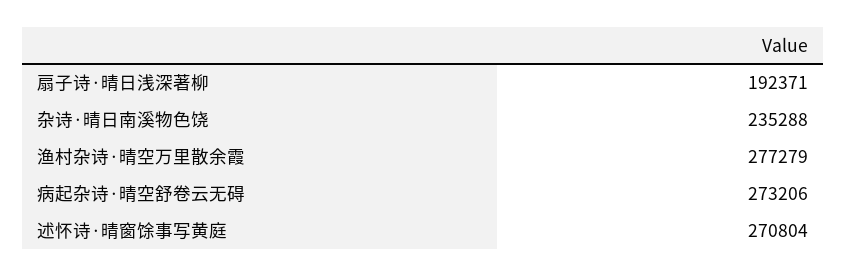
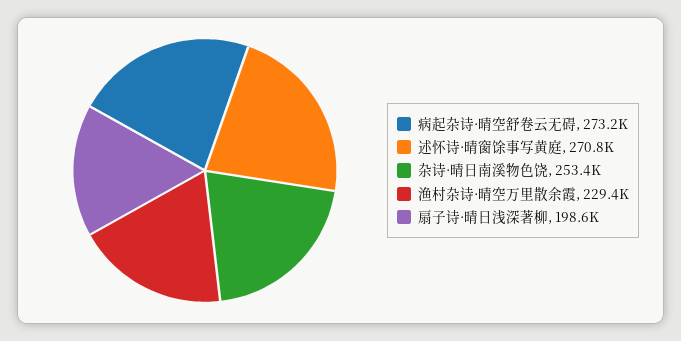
  {
-   "扇子诗·晴日浅深著柳": 192371,
+   "扇子诗·晴日浅深著柳": 198600,
-   "杂诗·晴日南溪物色饶": 235288,
+   "杂诗·晴日南溪物色饶": 253400,
-   "渔村杂诗·晴空万里散余霞": 277279,
+   "渔村杂诗·晴空万里散余霞": 229400,
    "病起杂诗·晴空舒卷云无碍": 273206,
    "述怀诗·晴窗馀事写黄庭": 270804
  }

